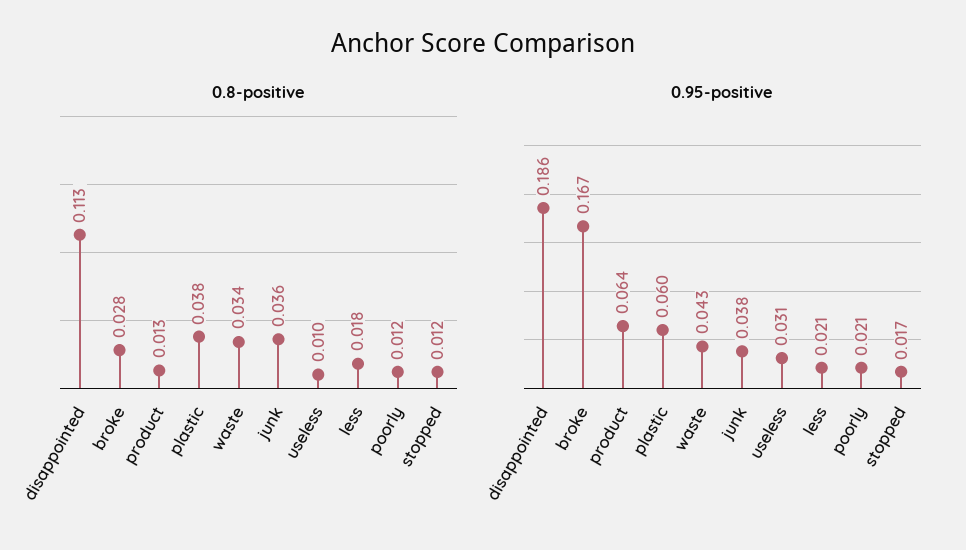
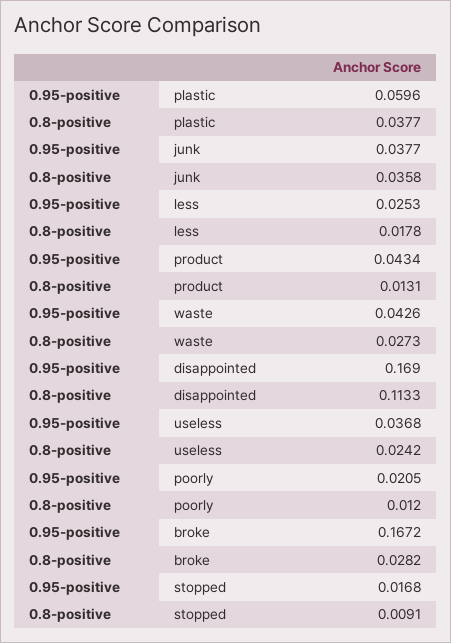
  {
    "0.8-positive": {
      "disappointed": 0.1133,
      "broke": 0.0282,
      "product": 0.0131,
      "plastic": 0.0377,
-     "waste": 0.034,
+     "waste": 0.0273,
      "junk": 0.0358,
-     "useless": 0.01,
+     "useless": 0.0242,
      "less": 0.0178,
      "poorly": 0.012,
-     "stopped": 0.012
+     "stopped": 0.0091
    },
    "0.95-positive": {
-     "disappointed": 0.186,
+     "disappointed": 0.169,
      "broke": 0.1672,
-     "product": 0.064,
+     "product": 0.0434,
      "plastic": 0.0596,
      "waste": 0.0426,
      "junk": 0.0377,
-     "useless": 0.031,
+     "useless": 0.0368,
-     "less": 0.021,
+     "less": 0.0253,
      "poorly": 0.0205,
      "stopped": 0.0168
    }
  }

